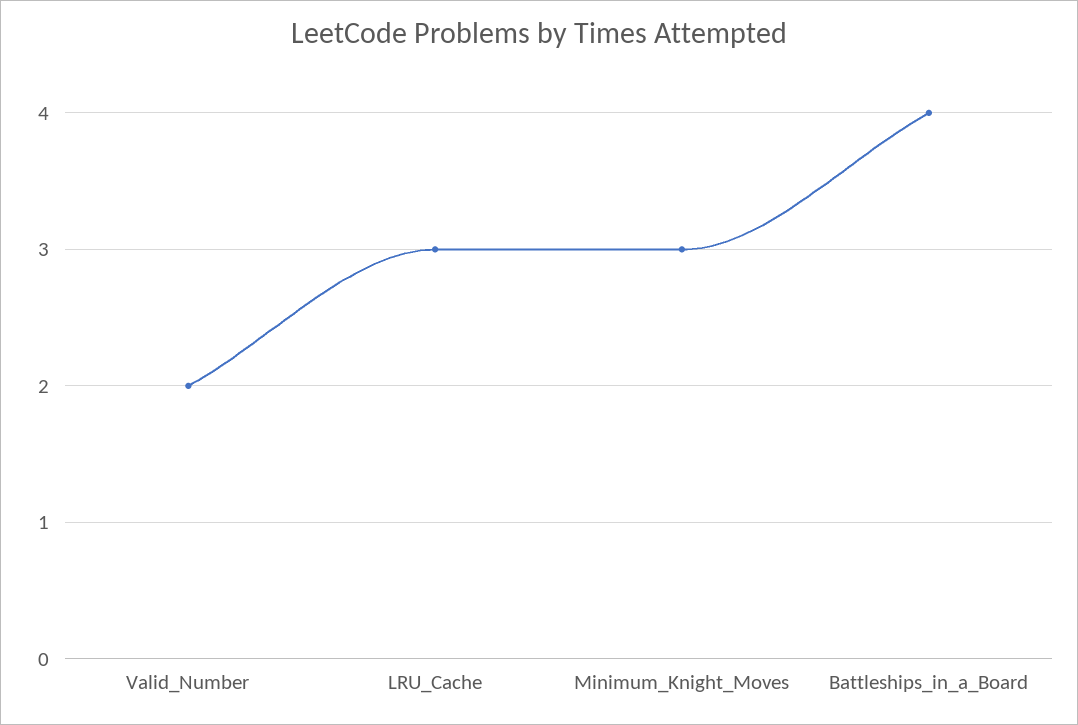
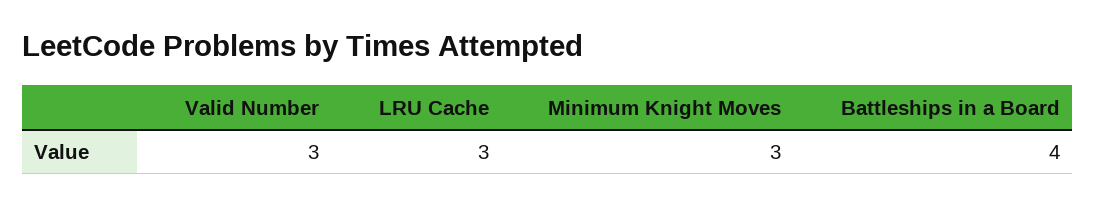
  {
-   "Valid_Number": 2,
+   "Valid_Number": 3,
    "LRU_Cache": 3,
    "Minimum_Knight_Moves": 3,
    "Battleships_in_a_Board": 4
  }

